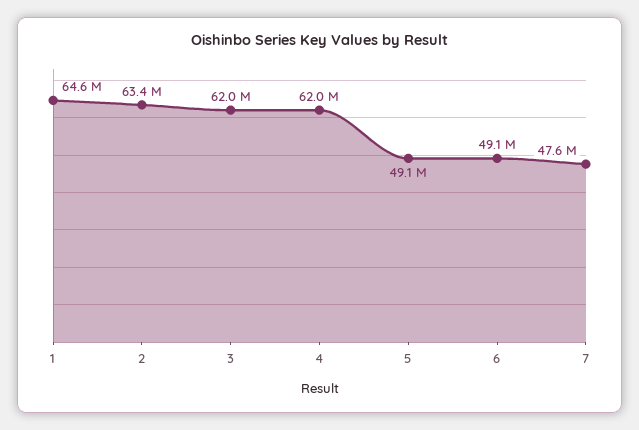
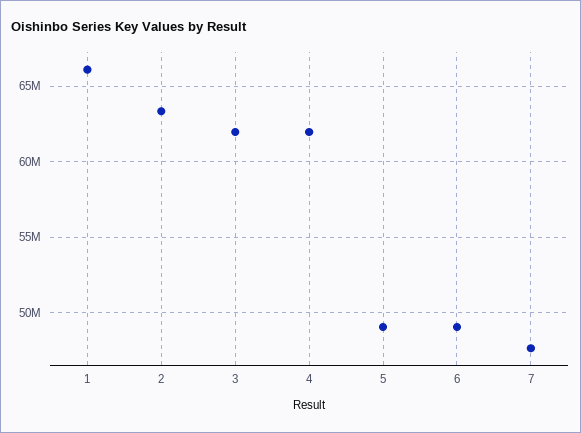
  {
-   "1": 64600000,
+   "1": 66000000,
    "2": 63400000,
    "3": 62000000,
    "4": 62000000,
    "5": 49100000,
    "6": 49100000,
    "7": 47600000
  }

